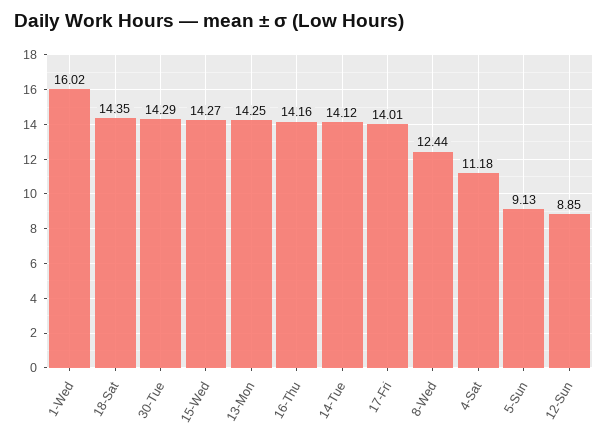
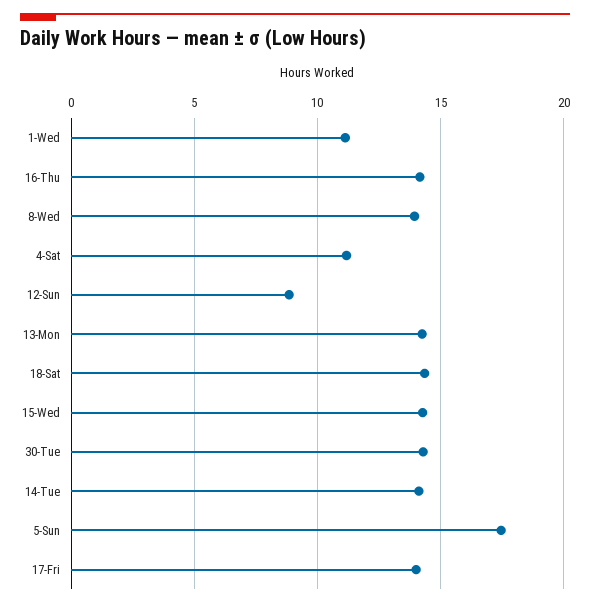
  {
-   "1-Wed": 16.02,
+   "1-Wed": 11,
    "18-Sat": 14.35,
    "30-Tue": 14.29,
    "15-Wed": 14.27,
    "13-Mon": 14.25,
    "16-Thu": 14.16,
    "14-Tue": 14.12,
    "17-Fri": 14.01,
-   "8-Wed": 12.44,
+   "8-Wed": 14,
    "4-Sat": 11.18,
-   "5-Sun": 9.13,
+   "5-Sun": 17.5,
    "12-Sun": 8.85
  }

